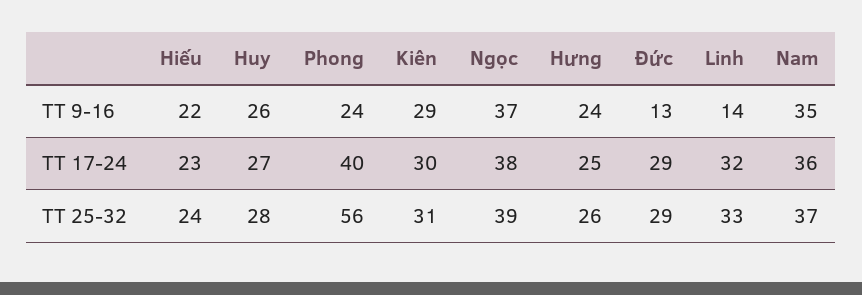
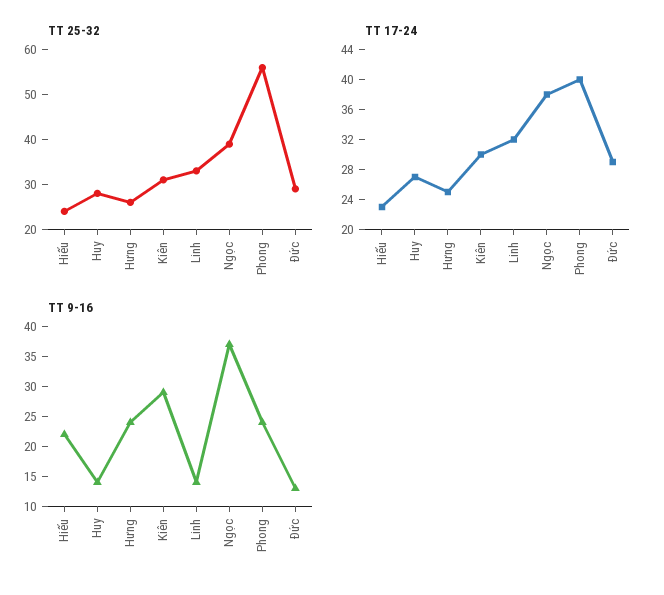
  {
    "TT 9-16": {
      "Hiếu": 22,
-     "Huy": 26,
+     "Huy": 15,
      "Phong": 24,
      "Kiên": 29,
      "Ngọc": 37,
      "Hưng": 24,
      "Đức": 13,
-     "Linh": 14,
+     "Linh": 14
-     "Nam": 35
    },
    "TT 17-24": {
      "Hiếu": 23,
      "Huy": 27,
      "Phong": 40,
      "Kiên": 30,
      "Ngọc": 38,
      "Hưng": 25,
      "Đức": 29,
-     "Linh": 32,
+     "Linh": 32
-     "Nam": 36
    },
    "TT 25-32": {
      "Hiếu": 24,
      "Huy": 28,
      "Phong": 56,
      "Kiên": 31,
      "Ngọc": 39,
      "Hưng": 26,
      "Đức": 29,
-     "Linh": 33,
+     "Linh": 33
-     "Nam": 37
    }
  }

